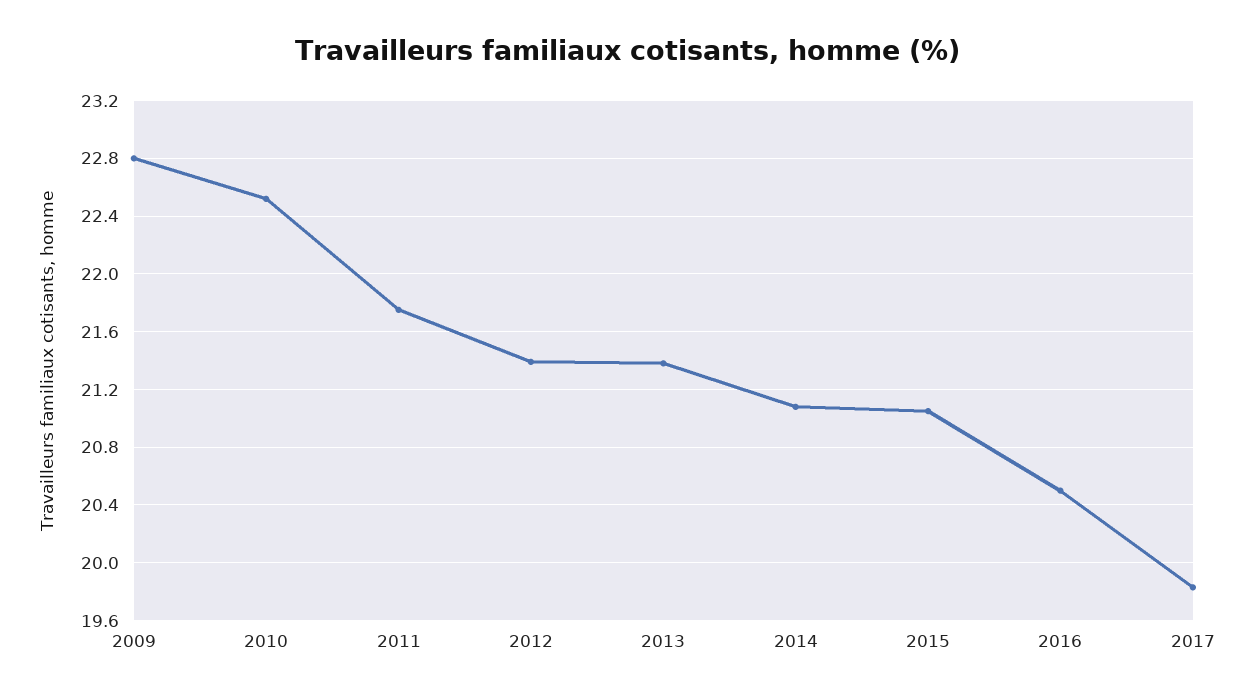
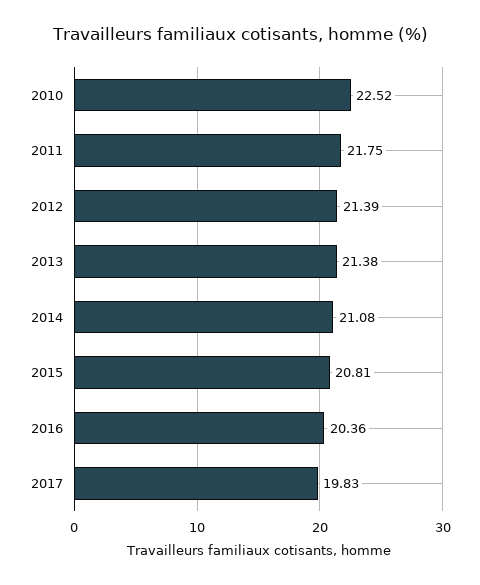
  {
-   "2009": 22.8,
    "2010": 22.52,
    "2011": 21.75,
    "2012": 21.39,
    "2013": 21.38,
    "2014": 21.08,
-   "2015": 21.05,
+   "2015": 20.81,
-   "2016": 20.5,
+   "2016": 20.36,
    "2017": 19.83
  }

